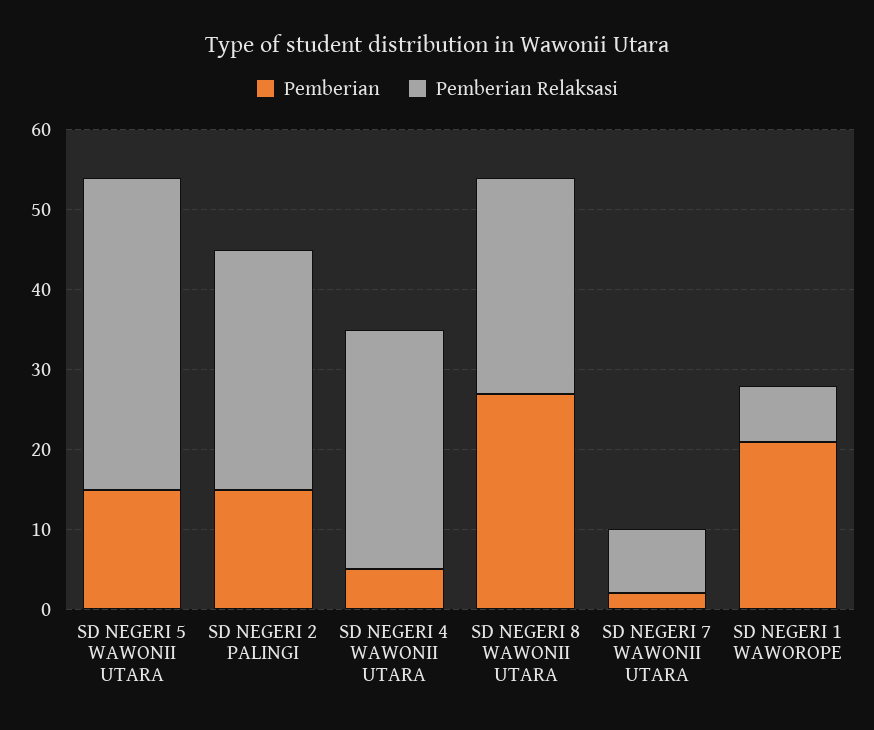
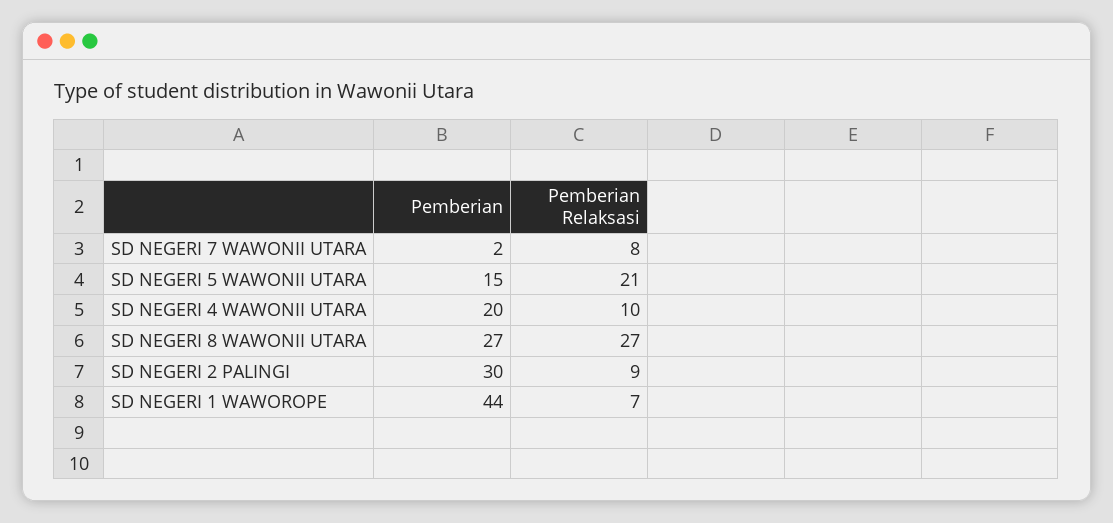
  {
    "Pemberian": {
      "SD NEGERI 5 WAWONII UTARA": 15,
-     "SD NEGERI 2 PALINGI": 15,
+     "SD NEGERI 2 PALINGI": 30,
-     "SD NEGERI 4 WAWONII UTARA": 5,
+     "SD NEGERI 4 WAWONII UTARA": 20,
      "SD NEGERI 8 WAWONII UTARA": 27,
      "SD NEGERI 7 WAWONII UTARA": 2,
-     "SD NEGERI 1 WAWOROPE": 20
+     "SD NEGERI 1 WAWOROPE": 44
    },
    "Pemberian Relaksasi": {
-     "SD NEGERI 5 WAWONII UTARA": 40,
+     "SD NEGERI 5 WAWONII UTARA": 21,
-     "SD NEGERI 2 PALINGI": 30,
+     "SD NEGERI 2 PALINGI": 9,
-     "SD NEGERI 4 WAWONII UTARA": 30,
+     "SD NEGERI 4 WAWONII UTARA": 10,
      "SD NEGERI 8 WAWONII UTARA": 27,
      "SD NEGERI 7 WAWONII UTARA": 8,
      "SD NEGERI 1 WAWOROPE": 7
    }
  }

